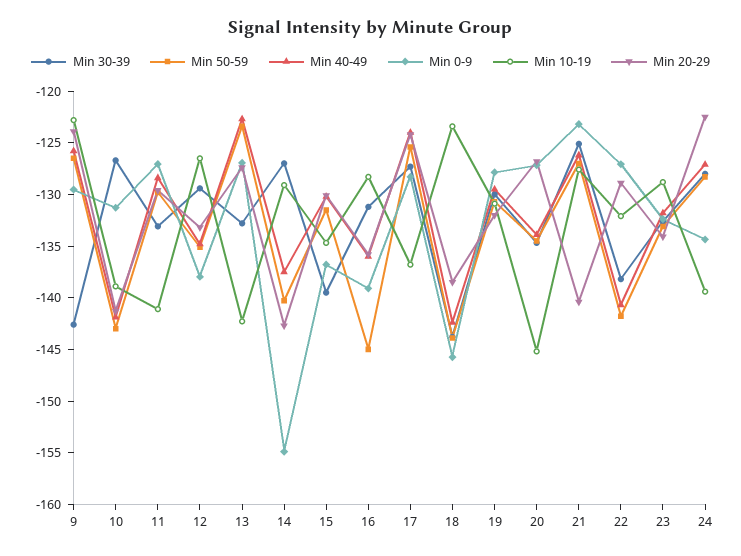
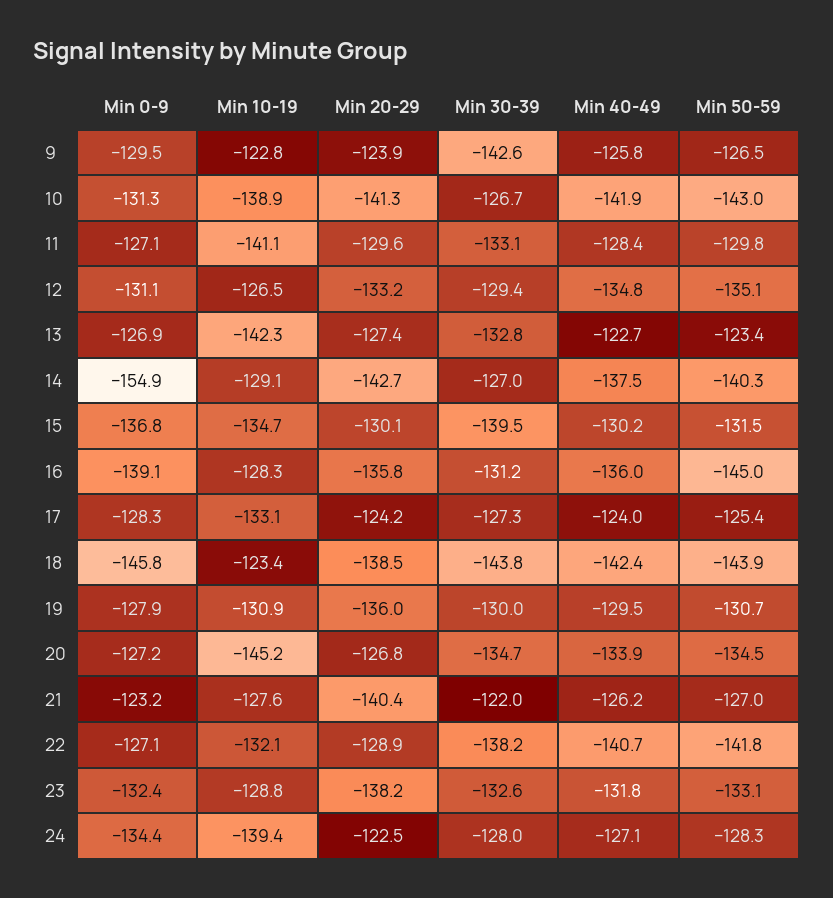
  {
    "Min 30-39": {
      "9": -142.6,
      "10": -126.7,
      "11": -133.1,
      "12": -129.4,
      "13": -132.8,
      "14": -127,
      "15": -139.5,
      "16": -131.2,
      "17": -127.3,
      "18": -143.8,
      "19": -130,
      "20": -134.7,
-     "21": -125,
+     "21": -122,
      "22": -138.2,
      "23": -132.6,
      "24": -128
    },
    "Min 50-59": {
      "9": -126.5,
      "10": -143,
      "11": -129.8,
      "12": -135.1,
      "13": -123.4,
      "14": -140.3,
      "15": -131.5,
      "16": -145,
      "17": -125.4,
      "18": -143.9,
      "19": -130.7,
      "20": -134.5,
      "21": -127,
      "22": -141.8,
      "23": -133.1,
      "24": -128.3
    },
    "Min 40-49": {
      "9": -125.8,
      "10": -141.9,
      "11": -128.4,
      "12": -134.8,
      "13": -122.7,
      "14": -137.5,
      "15": -130.2,
      "16": -136,
      "17": -124,
      "18": -142.4,
      "19": -129.5,
      "20": -133.9,
      "21": -126.2,
      "22": -140.7,
      "23": -131.8,
      "24": -127.1
    },
    "Min 0-9": {
      "9": -129.5,
      "10": -131.3,
      "11": -127.1,
-     "12": -138,
+     "12": -131.1,
      "13": -126.9,
      "14": -154.9,
      "15": -136.8,
      "16": -139.1,
      "17": -128.3,
      "18": -145.8,
      "19": -127.9,
      "20": -127.2,
      "21": -123.2,
      "22": -127.1,
      "23": -132.4,
      "24": -134.4
    },
    "Min 10-19": {
      "9": -122.8,
      "10": -138.9,
      "11": -141.1,
      "12": -126.5,
      "13": -142.3,
      "14": -129.1,
      "15": -134.7,
      "16": -128.3,
-     "17": -137,
+     "17": -133.1,
      "18": -123.4,
      "19": -130.9,
      "20": -145.2,
      "21": -127.6,
      "22": -132.1,
      "23": -128.8,
      "24": -139.4
    },
    "Min 20-29": {
      "9": -123.9,
      "10": -141.3,
      "11": -129.6,
      "12": -133.2,
      "13": -127.4,
      "14": -142.7,
      "15": -130.1,
      "16": -135.8,
      "17": -124.2,
      "18": -138.5,
-     "19": -132,
+     "19": -136,
      "20": -126.8,
      "21": -140.4,
      "22": -128.9,
-     "23": -134,
+     "23": -138.2,
      "24": -122.5
    }
  }

